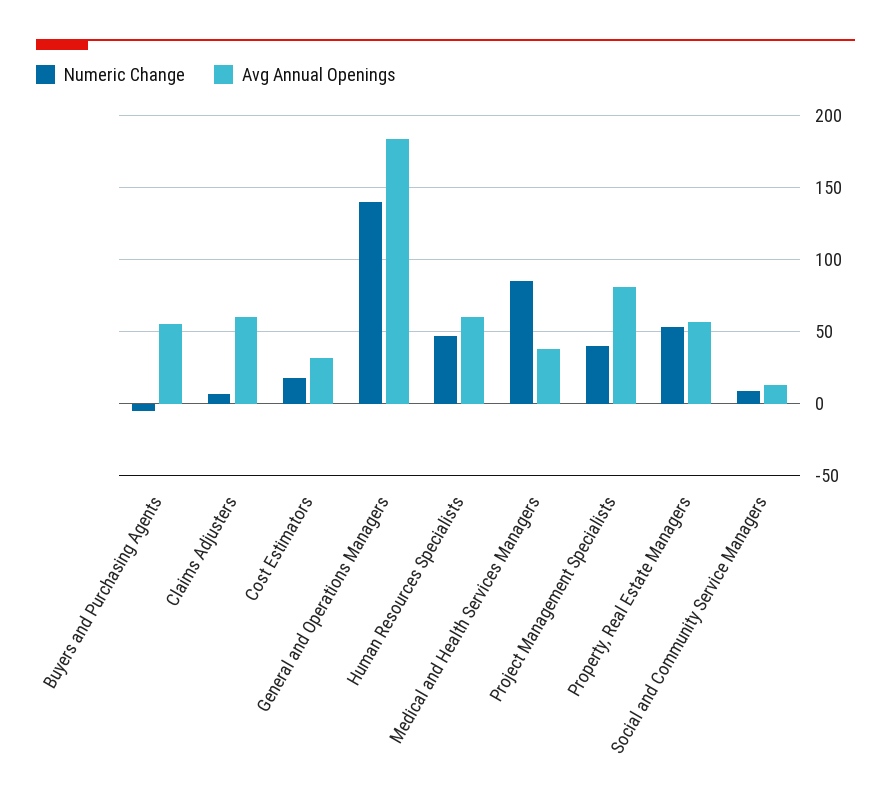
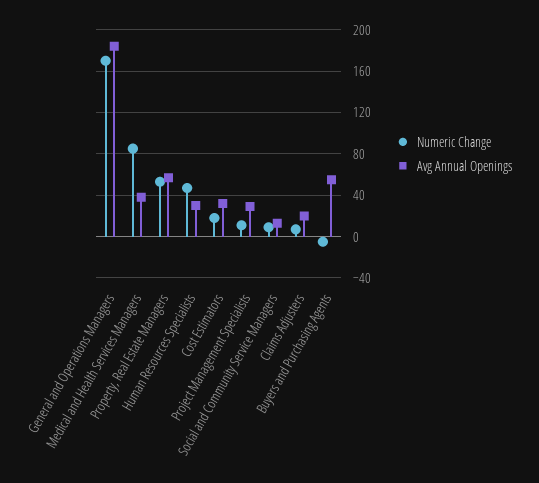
  {
    "Numeric Change": {
      "Buyers and Purchasing Agents": -5,
      "Claims Adjusters": 5,
      "Cost Estimators": 20,
-     "General and Operations Managers": 140,
+     "General and Operations Managers": 170,
      "Human Resources Specialists": 45,
      "Medical and Health Services Managers": 85,
-     "Project Management Specialists": 40,
+     "Project Management Specialists": 10,
      "Property, Real Estate Managers": 55,
      "Social and Community Service Managers": 10
    },
    "Avg Annual Openings": {
      "Buyers and Purchasing Agents": 55,
-     "Claims Adjusters": 60,
+     "Claims Adjusters": 20,
      "Cost Estimators": 30,
      "General and Operations Managers": 185,
-     "Human Resources Specialists": 60,
+     "Human Resources Specialists": 30,
      "Medical and Health Services Managers": 40,
-     "Project Management Specialists": 80,
+     "Project Management Specialists": 30,
      "Property, Real Estate Managers": 55,
      "Social and Community Service Managers": 15
    }
  }

